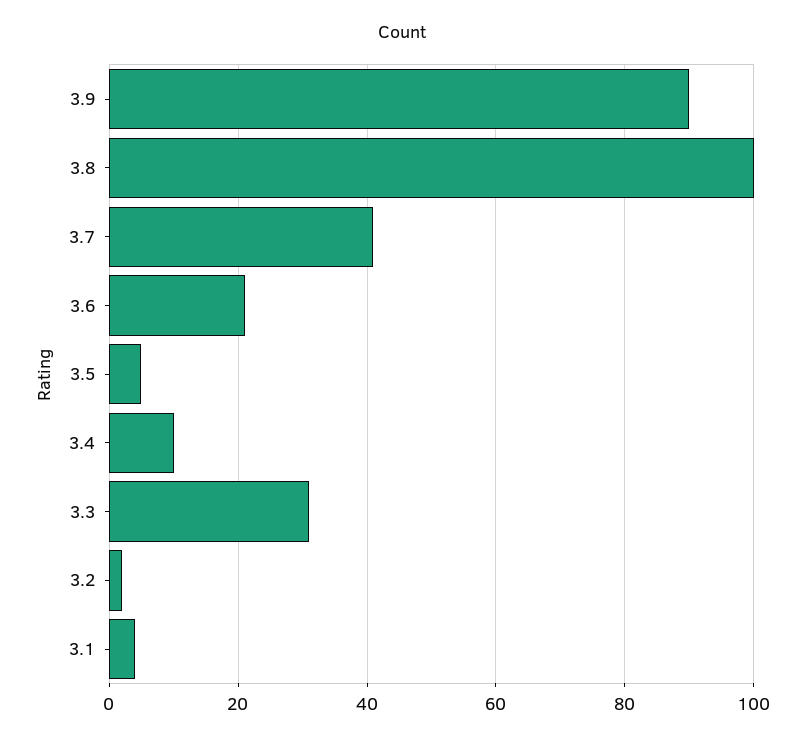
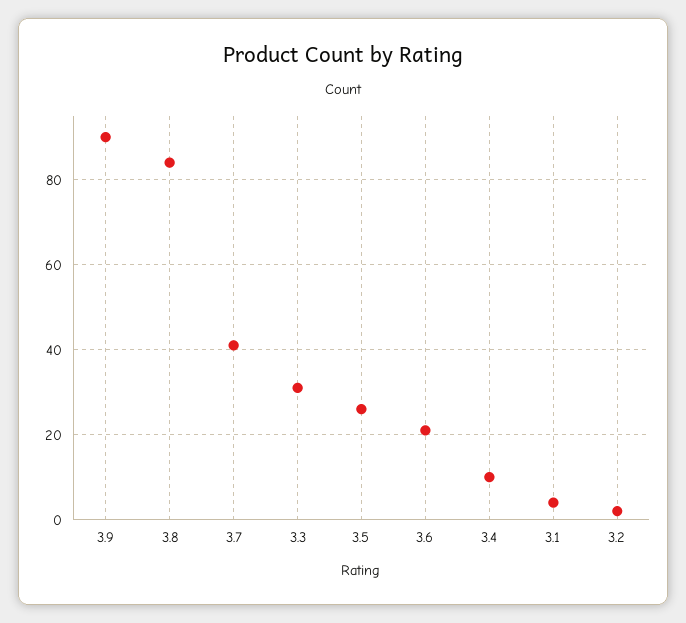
  {
    "3.9": 90,
-   "3.8": 100,
+   "3.8": 85,
    "3.7": 40,
    "3.6": 20,
-   "3.5": 5,
+   "3.5": 25,
    "3.4": 10,
    "3.3": 30,
    "3.2": 0,
    "3.1": 5
  }

